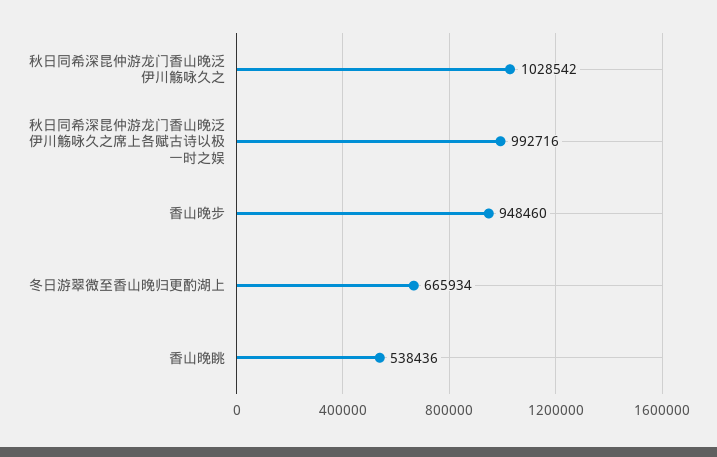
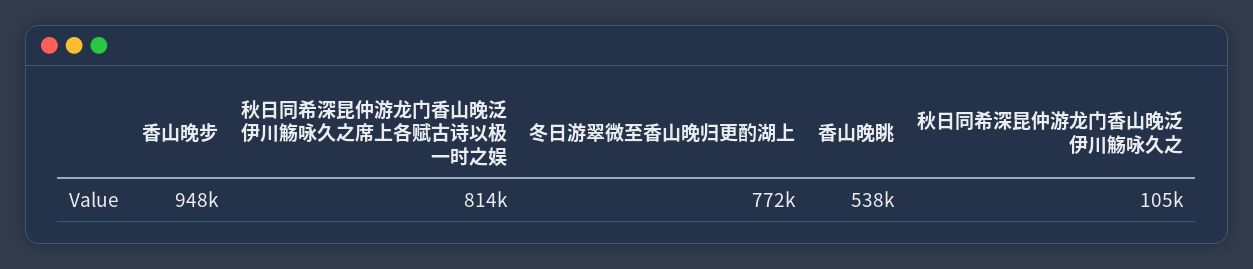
  {
-   "秋日同希深昆仲游龙门香山晚泛伊川觞咏久之": 1028542,
+   "秋日同希深昆仲游龙门香山晚泛伊川觞咏久之": 105000,
-   "秋日同希深昆仲游龙门香山晚泛伊川觞咏久之席上各赋古诗以极一时之娱": 992716,
+   "秋日同希深昆仲游龙门香山晚泛伊川觞咏久之席上各赋古诗以极一时之娱": 814000,
    "香山晚步": 948460,
-   "冬日游翠微至香山晚归更酌湖上": 665934,
+   "冬日游翠微至香山晚归更酌湖上": 772000,
    "香山晚眺": 538436
  }

